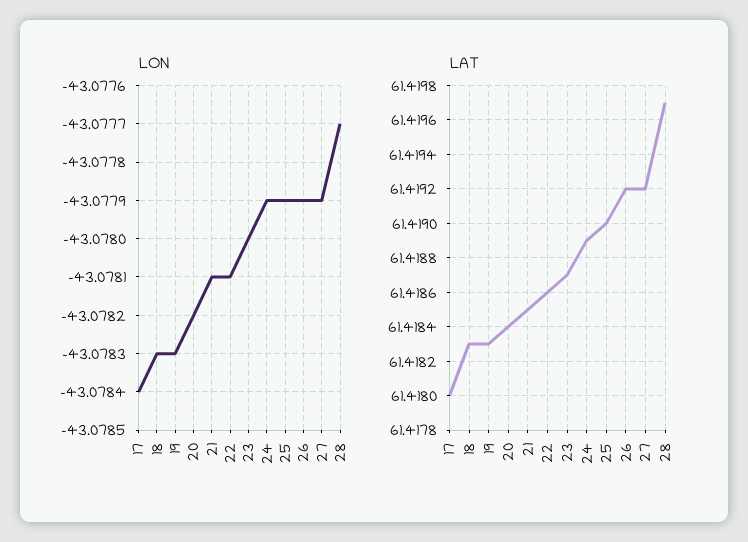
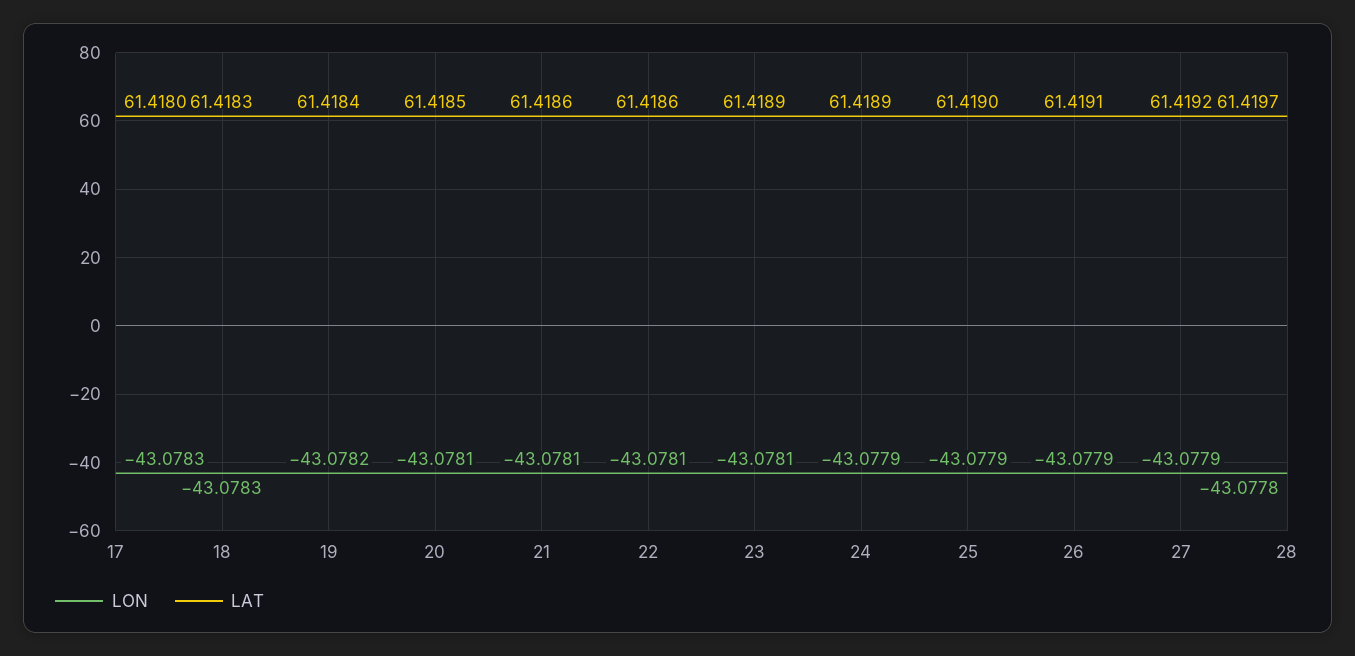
  {
    "LON": {
-     "17": -43.0784,
+     "17": -43.0783,
      "18": -43.0783,
-     "19": -43.0783,
+     "19": -43.0782,
-     "20": -43.0782,
+     "20": -43.0781,
      "21": -43.0781,
      "22": -43.0781,
-     "23": -43.078,
+     "23": -43.0781,
      "24": -43.0779,
      "25": -43.0779,
      "26": -43.0779,
      "27": -43.0779,
-     "28": -43.0777
+     "28": -43.0778
    },
    "LAT": {
      "17": 61.418,
      "18": 61.4183,
-     "19": 61.4183,
+     "19": 61.4184,
-     "20": 61.4184,
+     "20": 61.4185,
-     "21": 61.4185,
+     "21": 61.4186,
      "22": 61.4186,
-     "23": 61.4187,
+     "23": 61.4189,
      "24": 61.4189,
      "25": 61.419,
-     "26": 61.4192,
+     "26": 61.4191,
      "27": 61.4192,
      "28": 61.4197
    }
  }

